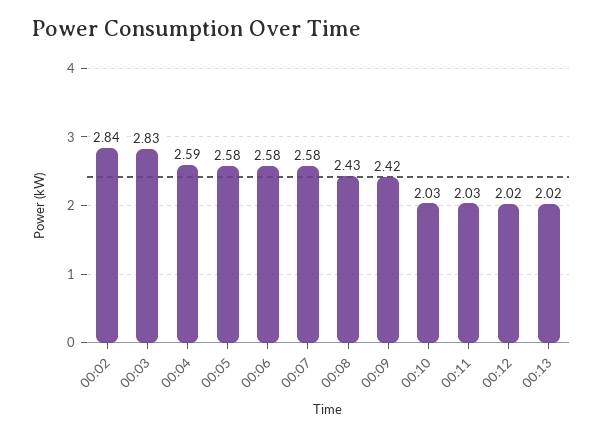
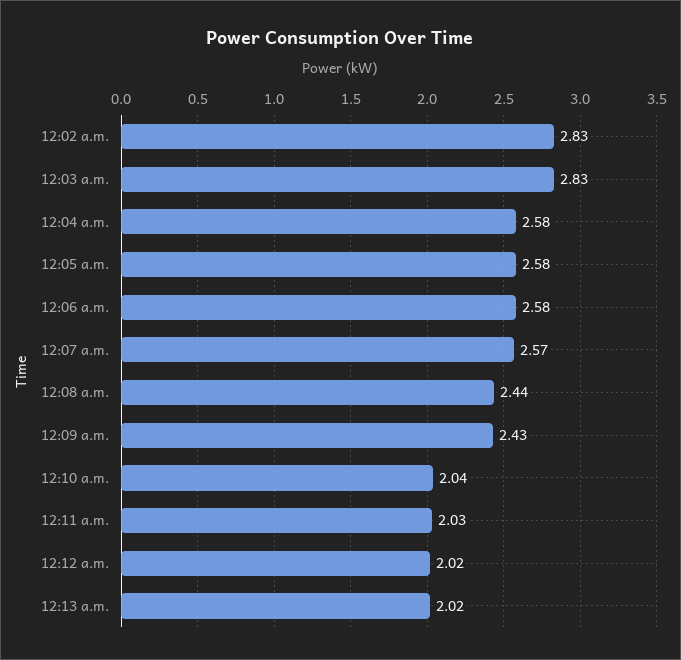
  {
-   "00:02": 2.84,
+   "00:02": 2.83,
    "00:03": 2.83,
-   "00:04": 2.59,
+   "00:04": 2.58,
    "00:05": 2.58,
    "00:06": 2.58,
-   "00:07": 2.58,
+   "00:07": 2.57,
-   "00:08": 2.43,
+   "00:08": 2.44,
-   "00:09": 2.42,
+   "00:09": 2.43,
-   "00:10": 2.03,
+   "00:10": 2.04,
    "00:11": 2.03,
    "00:12": 2.02,
    "00:13": 2.02
  }

